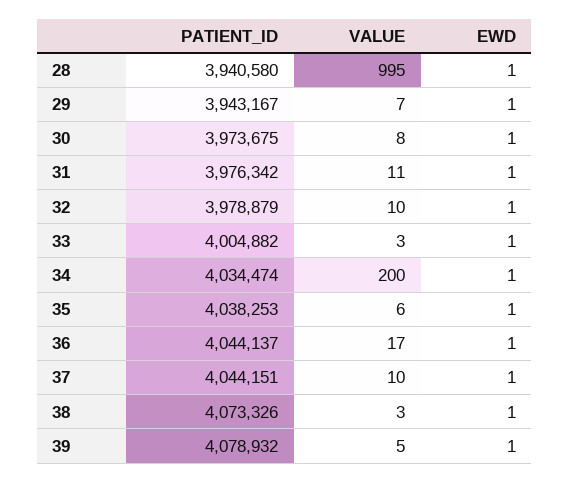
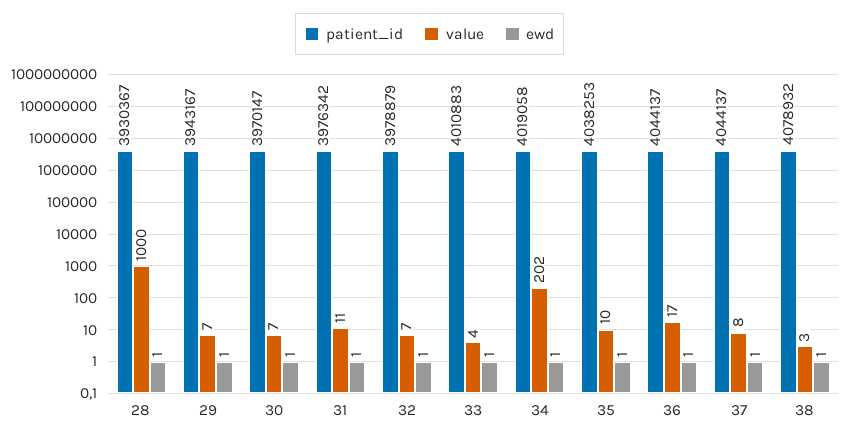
  {
    "PATIENT_ID": {
-     "28": 3940580,
+     "28": 3930367,
      "29": 3943167,
-     "30": 3973675,
+     "30": 3970147,
      "31": 3976342,
      "32": 3978879,
-     "33": 4004882,
+     "33": 4010883,
-     "34": 4034474,
+     "34": 4019058,
      "35": 4038253,
      "36": 4044137,
-     "37": 4044151,
+     "37": 4044137,
-     "38": 4073326,
+     "38": 4078932
-     "39": 4078932
    },
    "VALUE": {
-     "28": 995,
+     "28": 1000,
      "29": 7,
-     "30": 8,
+     "30": 7,
      "31": 11,
-     "32": 10,
+     "32": 7,
-     "33": 3,
+     "33": 4,
-     "34": 200,
+     "34": 202,
-     "35": 6,
+     "35": 10,
      "36": 17,
-     "37": 10,
+     "37": 8,
-     "38": 3,
+     "38": 3
-     "39": 5
    },
    "EWD": {
      "28": 1,
      "29": 1,
      "30": 1,
      "31": 1,
      "32": 1,
      "33": 1,
      "34": 1,
      "35": 1,
      "36": 1,
      "37": 1,
-     "38": 1,
+     "38": 1
-     "39": 1
    }
  }

